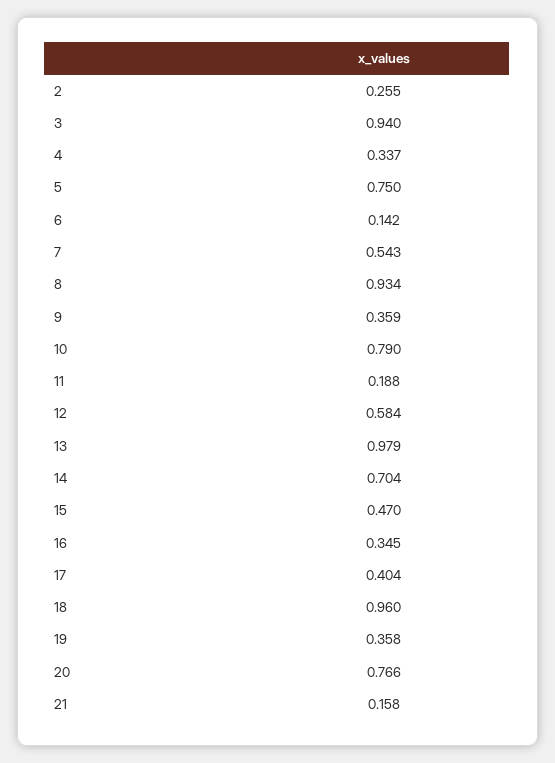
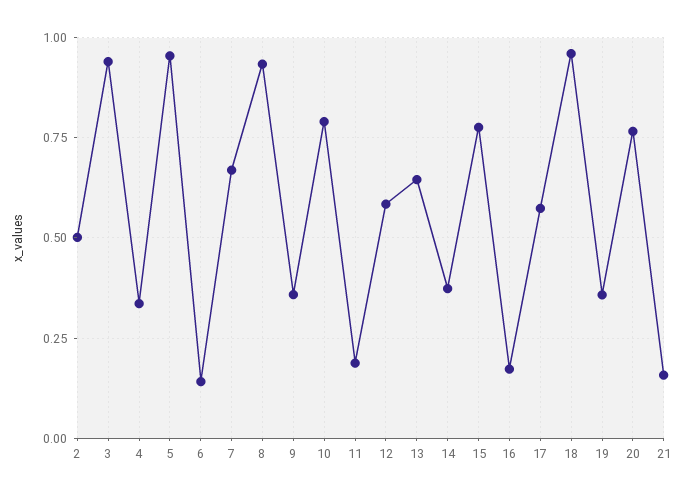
  {
-   "2": 0.255,
+   "2": 0.5,
    "3": 0.94,
    "4": 0.337,
-   "5": 0.75,
+   "5": 0.95,
    "6": 0.142,
-   "7": 0.543,
+   "7": 0.675,
    "8": 0.934,
    "9": 0.359,
    "10": 0.79,
    "11": 0.188,
    "12": 0.584,
-   "13": 0.979,
+   "13": 0.65,
-   "14": 0.704,
+   "14": 0.375,
-   "15": 0.47,
+   "15": 0.775,
-   "16": 0.345,
+   "16": 0.175,
-   "17": 0.404,
+   "17": 0.575,
    "18": 0.96,
    "19": 0.358,
    "20": 0.766,
    "21": 0.158
  }

